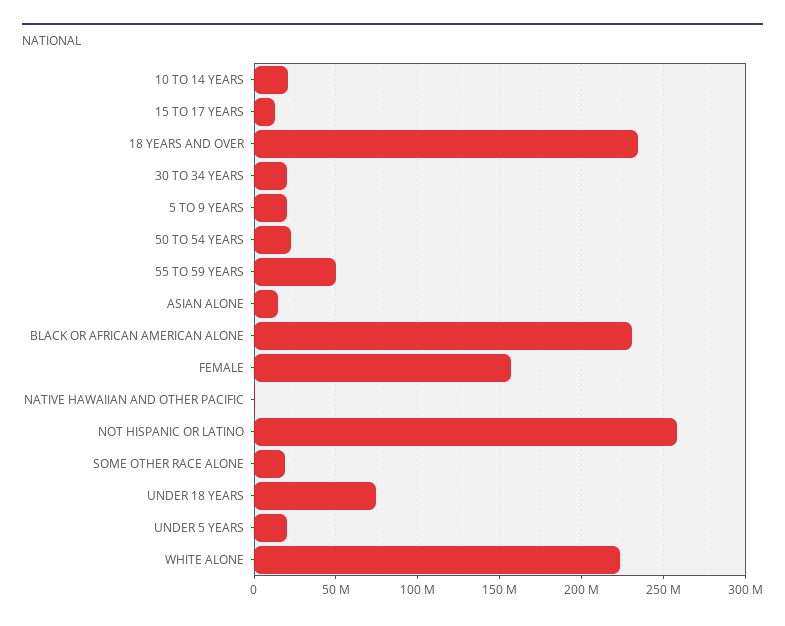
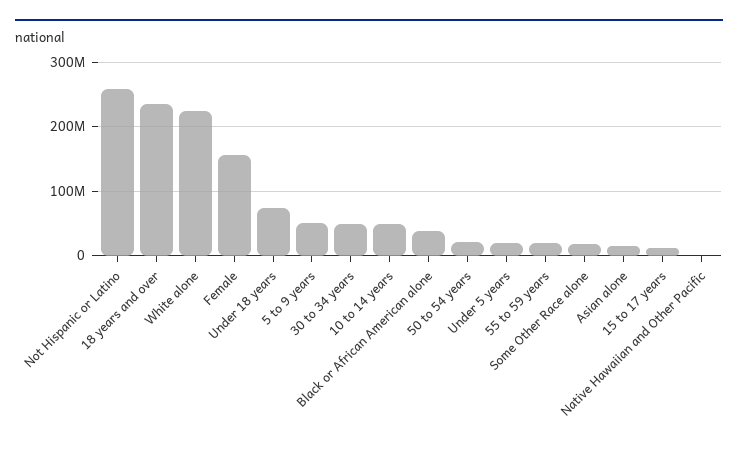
  {
-   "10 TO 14 YEARS": 20000000,
+   "10 TO 14 YEARS": 50000000,
    "15 TO 17 YEARS": 15000000,
    "18 YEARS AND OVER": 235000000,
-   "30 TO 34 YEARS": 20000000,
+   "30 TO 34 YEARS": 50000000,
-   "5 TO 9 YEARS": 20000000,
+   "5 TO 9 YEARS": 50000000,
    "50 TO 54 YEARS": 20000000,
-   "55 TO 59 YEARS": 50000000,
+   "55 TO 59 YEARS": 20000000,
    "ASIAN ALONE": 15000000,
-   "BLACK OR AFRICAN AMERICAN ALONE": 230000000,
+   "BLACK OR AFRICAN AMERICAN ALONE": 40000000,
    "FEMALE": 155000000,
    "NATIVE HAWAIIAN AND OTHER PACIFIC": 0,
    "NOT HISPANIC OR LATINO": 260000000,
    "SOME OTHER RACE ALONE": 20000000,
    "UNDER 18 YEARS": 75000000,
    "UNDER 5 YEARS": 20000000,
    "WHITE ALONE": 225000000
  }

